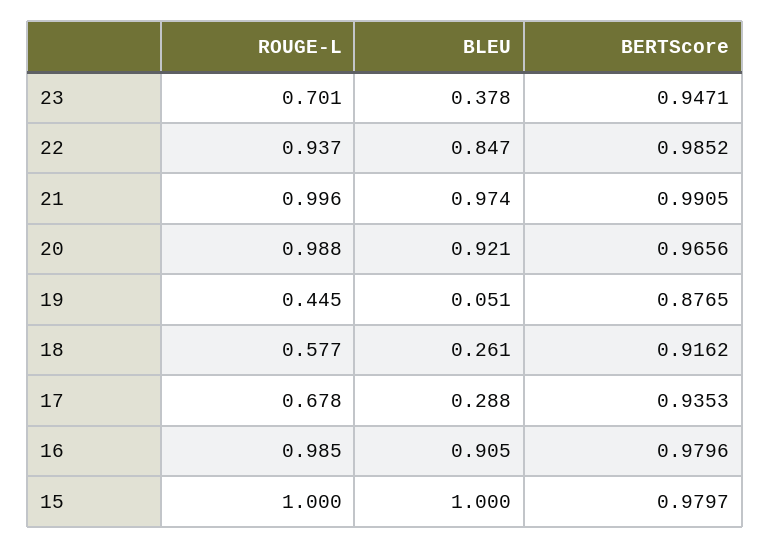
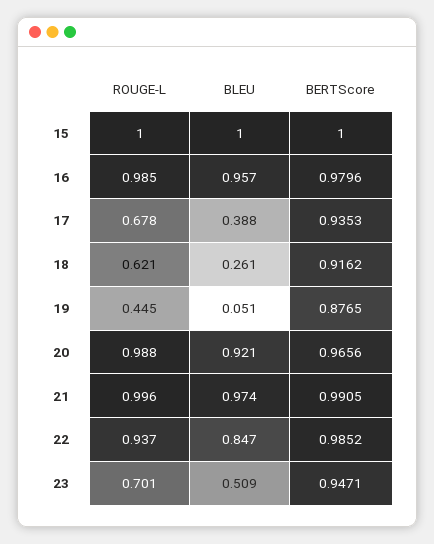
  {
    "ROUGE-L": {
      "23": 0.701,
      "22": 0.937,
      "21": 0.996,
      "20": 0.988,
      "19": 0.445,
-     "18": 0.577,
+     "18": 0.621,
      "17": 0.678,
      "16": 0.985,
      "15": 1
    },
    "BLEU": {
-     "23": 0.378,
+     "23": 0.509,
      "22": 0.847,
      "21": 0.974,
      "20": 0.921,
      "19": 0.051,
      "18": 0.261,
-     "17": 0.288,
+     "17": 0.388,
-     "16": 0.905,
+     "16": 0.957,
      "15": 1
    },
    "BERTScore": {
      "23": 0.9471,
      "22": 0.9852,
      "21": 0.9905,
      "20": 0.9656,
      "19": 0.8765,
      "18": 0.9162,
      "17": 0.9353,
      "16": 0.9796,
-     "15": 0.9797
+     "15": 1
    }
  }

